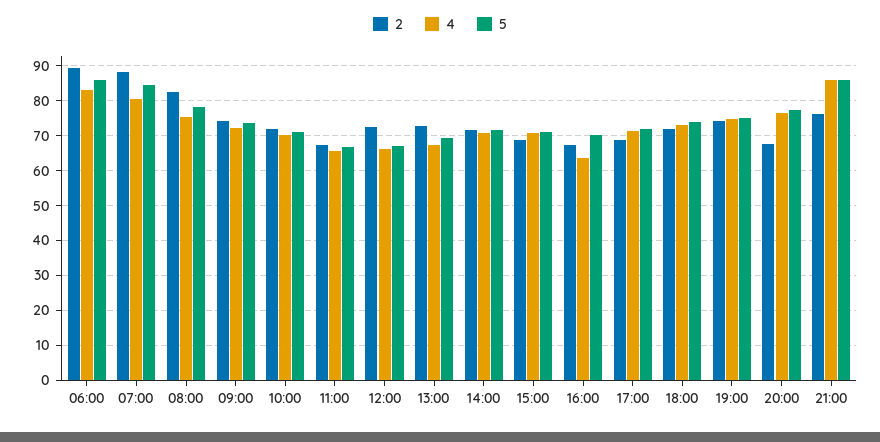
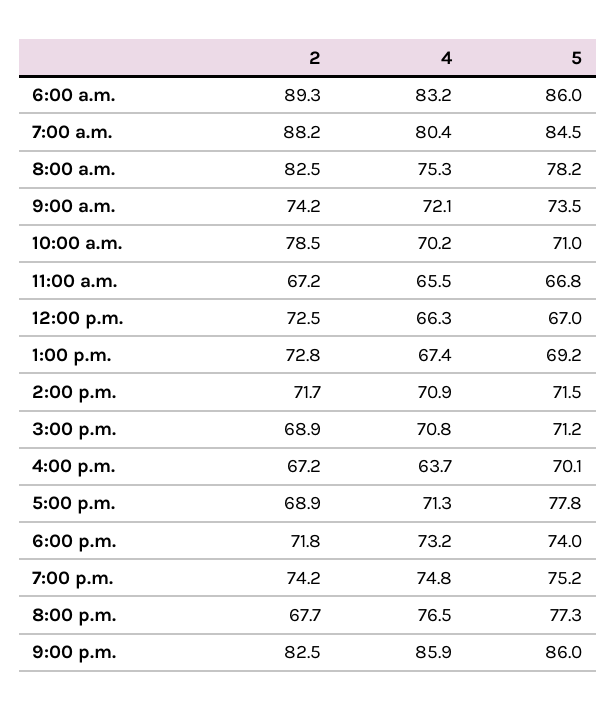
  {
    "2": {
      "06:00": 89.3,
      "07:00": 88.2,
      "08:00": 82.5,
      "09:00": 74.2,
-     "10:00": 72,
+     "10:00": 78.5,
      "11:00": 67.2,
      "12:00": 72.5,
      "13:00": 72.8,
      "14:00": 71.7,
      "15:00": 68.9,
      "16:00": 67.2,
      "17:00": 68.9,
      "18:00": 71.8,
      "19:00": 74.2,
      "20:00": 67.7,
-     "21:00": 76
+     "21:00": 82.5
    },
    "4": {
      "06:00": 83.2,
      "07:00": 80.4,
      "08:00": 75.3,
      "09:00": 72.1,
      "10:00": 70.2,
      "11:00": 65.5,
      "12:00": 66.3,
      "13:00": 67.4,
      "14:00": 70.9,
      "15:00": 70.8,
      "16:00": 63.7,
      "17:00": 71.3,
      "18:00": 73.2,
      "19:00": 74.8,
      "20:00": 76.5,
      "21:00": 85.9
    },
    "5": {
      "06:00": 86,
      "07:00": 84.5,
      "08:00": 78.2,
      "09:00": 73.5,
      "10:00": 71,
      "11:00": 66.8,
      "12:00": 67,
      "13:00": 69.2,
      "14:00": 71.5,
      "15:00": 71.2,
      "16:00": 70.1,
-     "17:00": 72,
+     "17:00": 77.8,
      "18:00": 74,
      "19:00": 75.2,
      "20:00": 77.3,
      "21:00": 86
    }
  }

